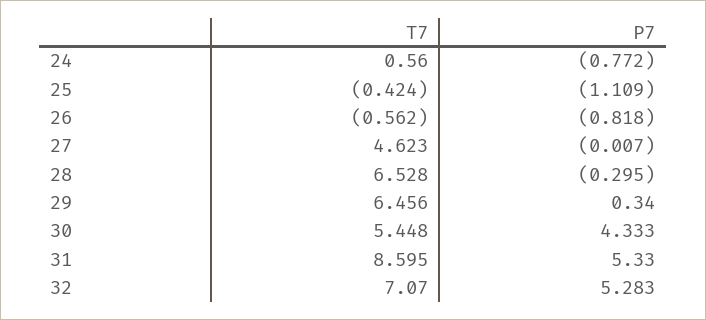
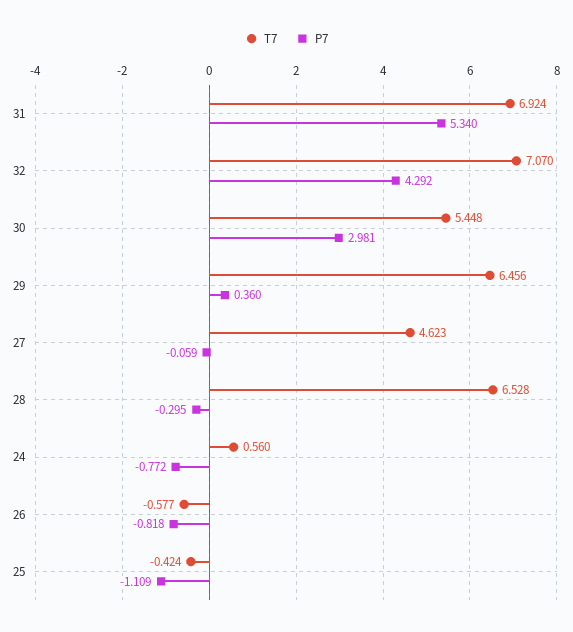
  {
    "T7": {
      "24": 0.56,
      "25": -0.424,
-     "26": -0.562,
+     "26": -0.577,
      "27": 4.623,
      "28": 6.528,
      "29": 6.456,
      "30": 5.448,
-     "31": 8.595,
+     "31": 6.924,
      "32": 7.07
    },
    "P7": {
      "24": -0.772,
      "25": -1.109,
      "26": -0.818,
-     "27": -0.007,
+     "27": -0.059,
      "28": -0.295,
-     "29": 0.34,
+     "29": 0.36,
-     "30": 4.333,
+     "30": 2.981,
-     "31": 5.33,
+     "31": 5.34,
-     "32": 5.283
+     "32": 4.292
    }
  }

